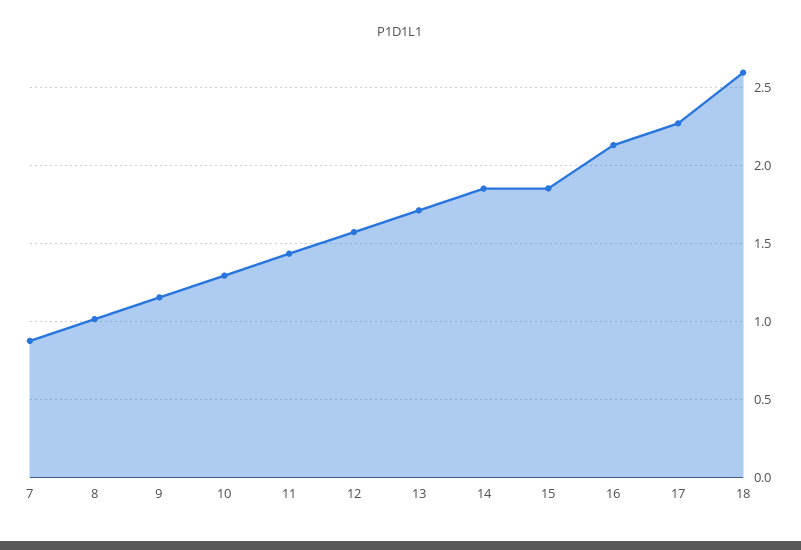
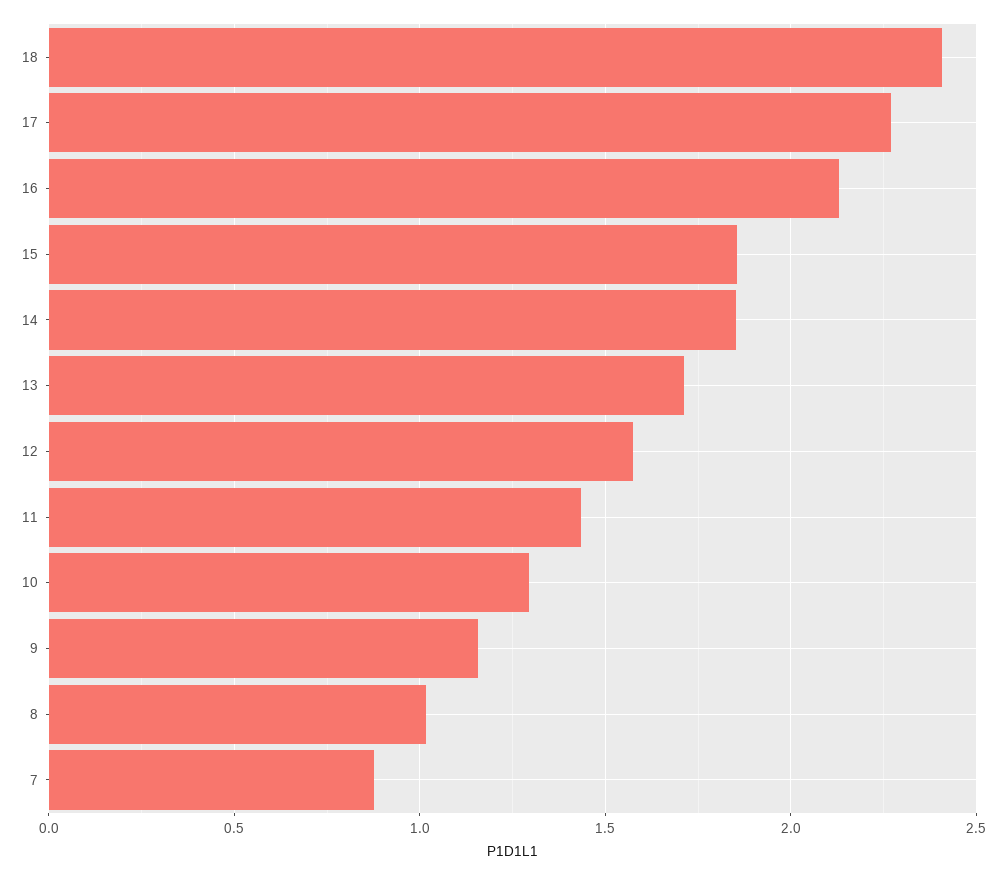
  {
    "7": 0.9,
    "8": 1,
    "9": 1.15,
    "10": 1.3,
    "11": 1.45,
    "12": 1.55,
    "13": 1.7,
    "14": 1.85,
    "15": 1.85,
    "16": 2.15,
    "17": 2.25,
-   "18": 2.6
+   "18": 2.4
  }

